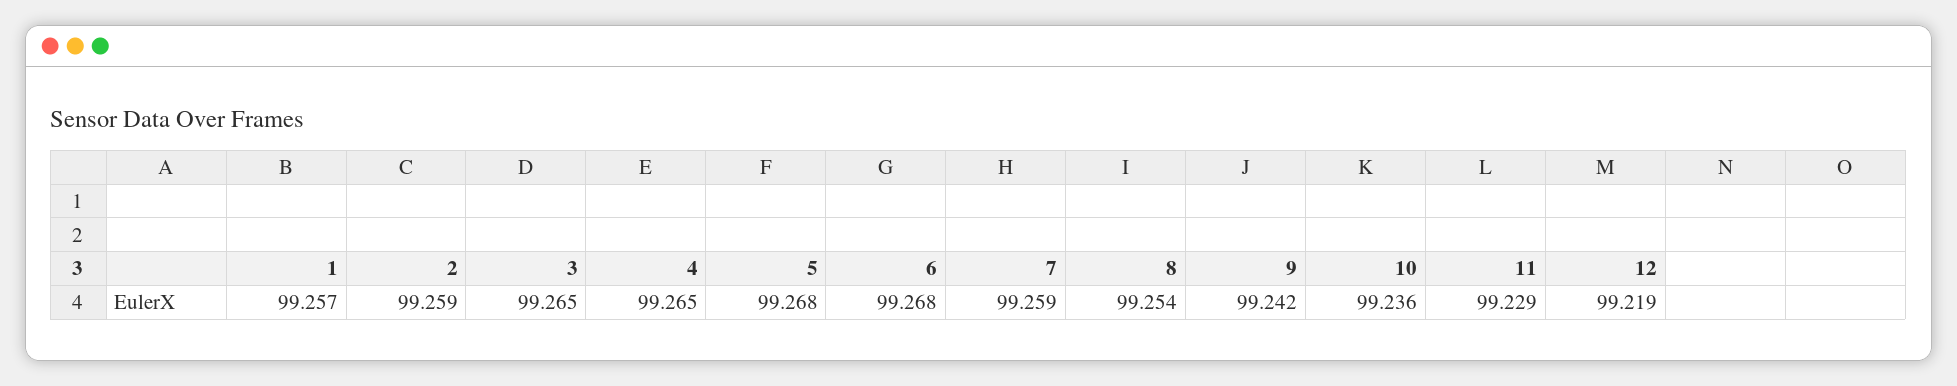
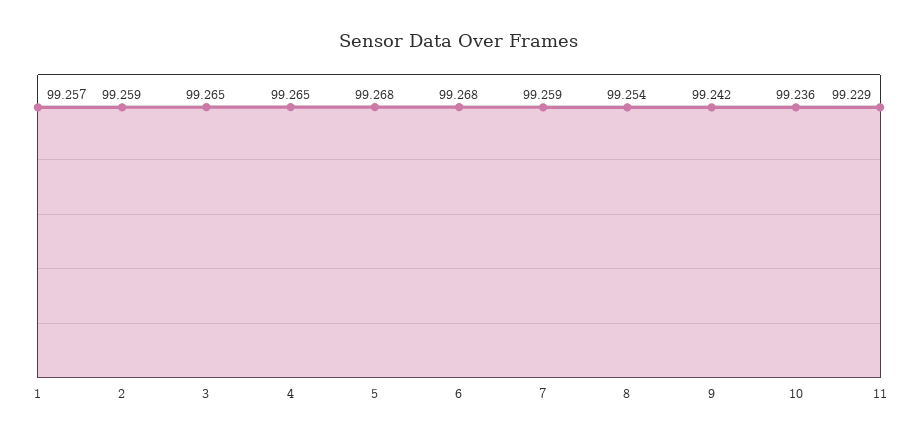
  {
    "1": 99.257,
    "2": 99.259,
    "3": 99.265,
    "4": 99.265,
    "5": 99.268,
    "6": 99.268,
    "7": 99.259,
    "8": 99.254,
    "9": 99.242,
    "10": 99.236,
-   "11": 99.229,
+   "11": 99.229
-   "12": 99.219
  }

